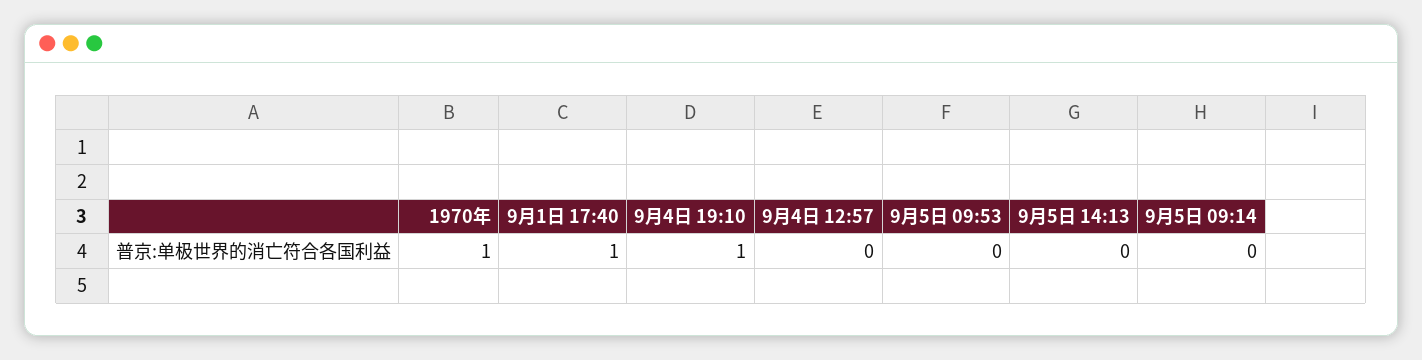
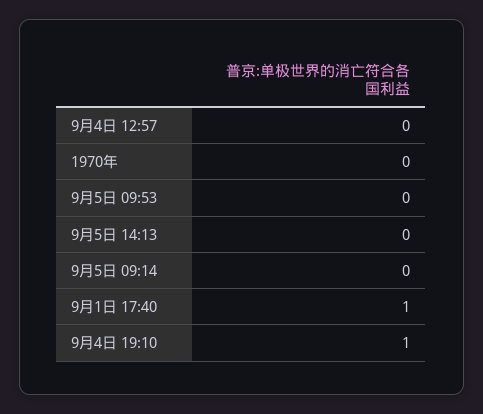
  {
-   "1970年": 1,
+   "1970年": 0,
    "9月1日 17:40": 1,
    "9月4日 19:10": 1,
    "9月4日 12:57": 0,
    "9月5日 09:53": 0,
    "9月5日 14:13": 0,
    "9月5日 09:14": 0
  }

